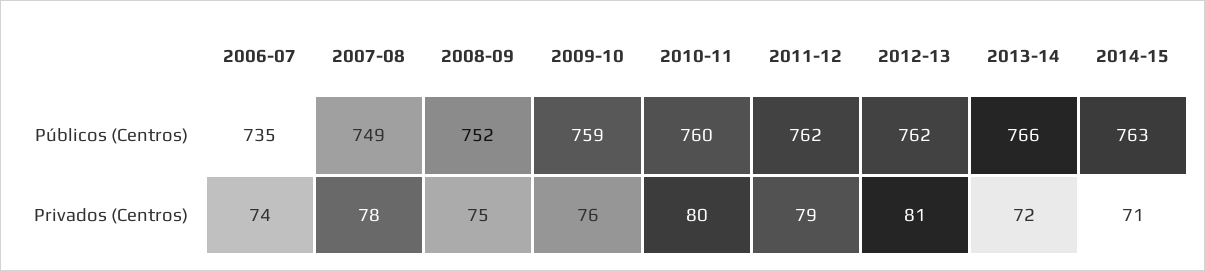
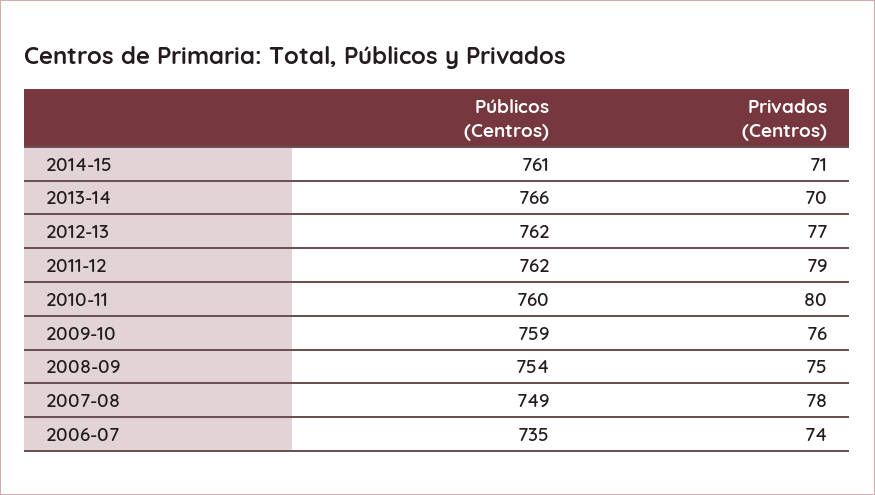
  {
    "2006-07": {
      "Públicos (Centros)": 735,
      "Privados (Centros)": 74
    },
    "2007-08": {
      "Públicos (Centros)": 749,
      "Privados (Centros)": 78
    },
    "2008-09": {
-     "Públicos (Centros)": 752,
+     "Públicos (Centros)": 754,
      "Privados (Centros)": 75
    },
    "2009-10": {
      "Públicos (Centros)": 759,
      "Privados (Centros)": 76
    },
    "2010-11": {
      "Públicos (Centros)": 760,
      "Privados (Centros)": 80
    },
    "2011-12": {
      "Públicos (Centros)": 762,
      "Privados (Centros)": 79
    },
    "2012-13": {
      "Públicos (Centros)": 762,
-     "Privados (Centros)": 81
+     "Privados (Centros)": 77
    },
    "2013-14": {
      "Públicos (Centros)": 766,
-     "Privados (Centros)": 72
+     "Privados (Centros)": 70
    },
    "2014-15": {
-     "Públicos (Centros)": 763,
+     "Públicos (Centros)": 761,
      "Privados (Centros)": 71
    }
  }

